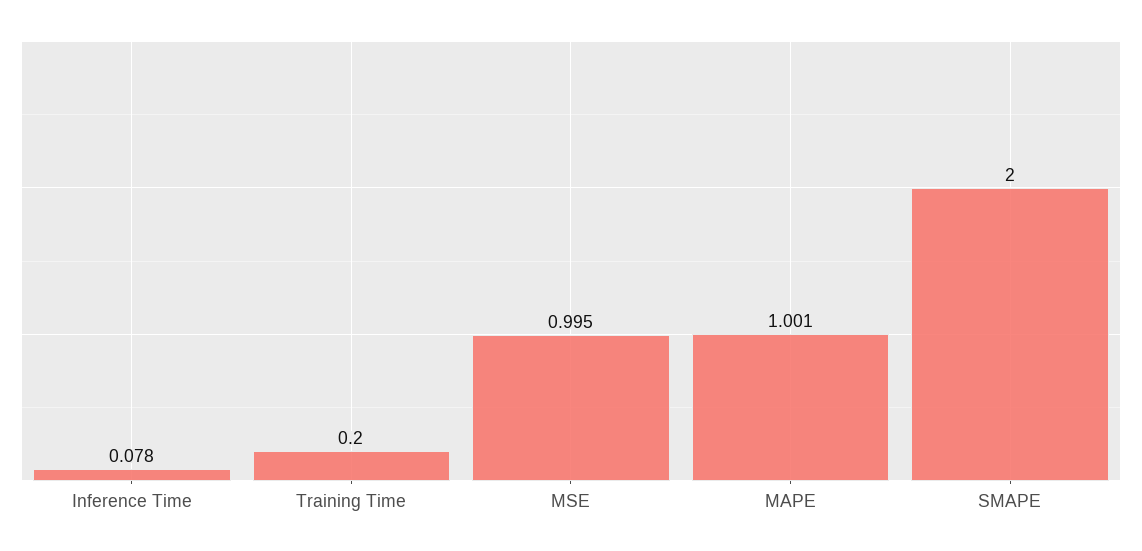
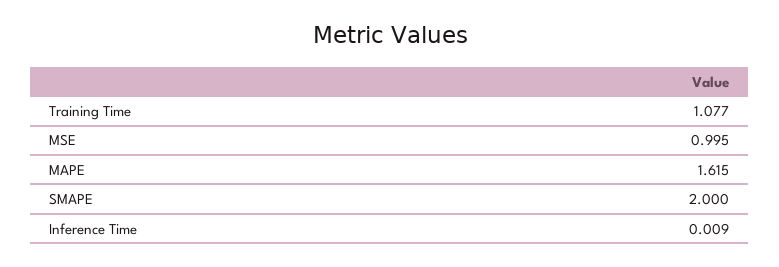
  {
-   "Inference Time": 0.078,
+   "Inference Time": 0.009,
-   "Training Time": 0.2,
+   "Training Time": 1.077,
    "MSE": 0.995,
-   "MAPE": 1.001,
+   "MAPE": 1.615,
    "SMAPE": 2
  }

